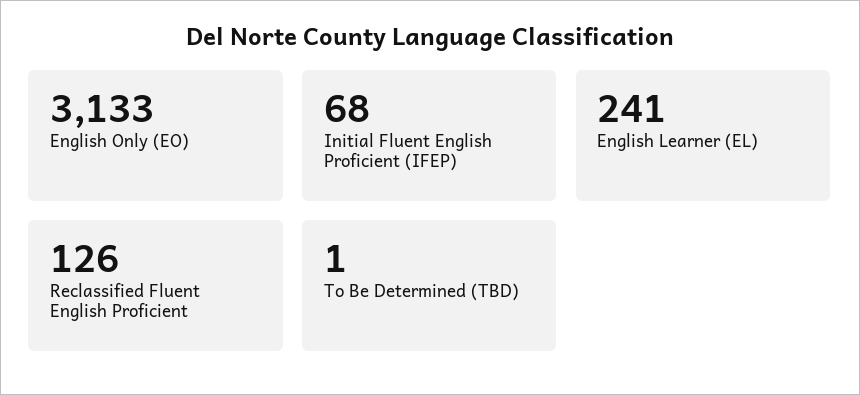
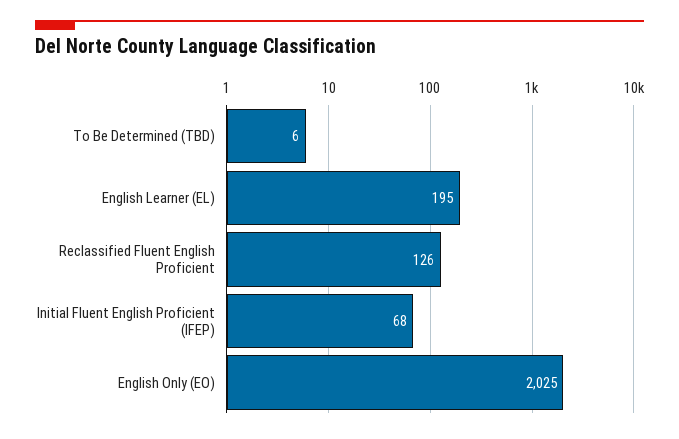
  {
-   "English Only (EO)": 3133,
+   "English Only (EO)": 2025,
    "Initial Fluent English Proficient (IFEP)": 68,
-   "English Learner (EL)": 241,
+   "English Learner (EL)": 195,
    "Reclassified Fluent English Proficient": 126,
-   "To Be Determined (TBD)": 1
+   "To Be Determined (TBD)": 6
  }

